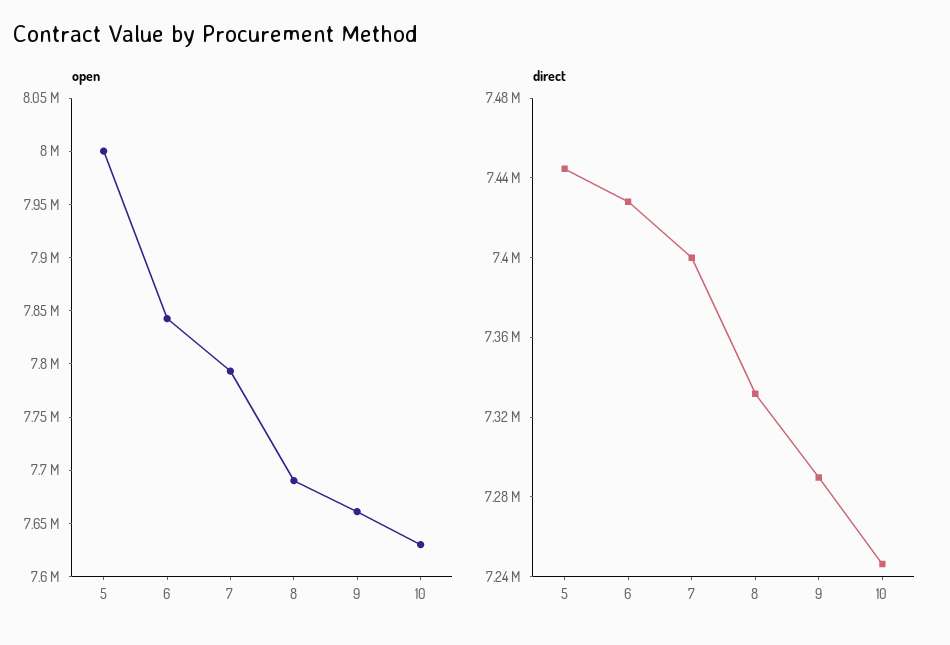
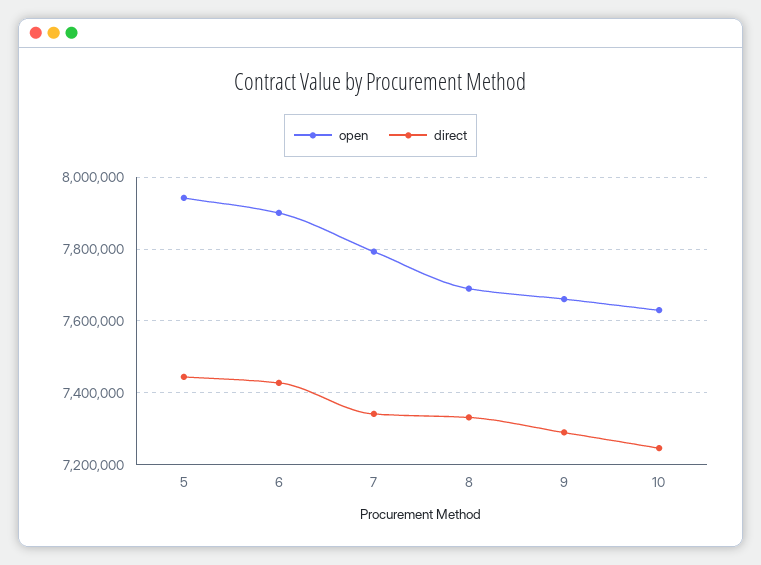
  {
    "open": {
-     "5": 8000000,
+     "5": 7940000,
-     "6": 7840000,
+     "6": 7900000,
      "7": 7790000,
      "8": 7690000,
      "9": 7660000,
      "10": 7630000
    },
    "direct": {
      "5": 7440000,
      "6": 7430000,
-     "7": 7400000,
+     "7": 7340000,
      "8": 7330000,
      "9": 7290000,
      "10": 7250000
    }
  }

